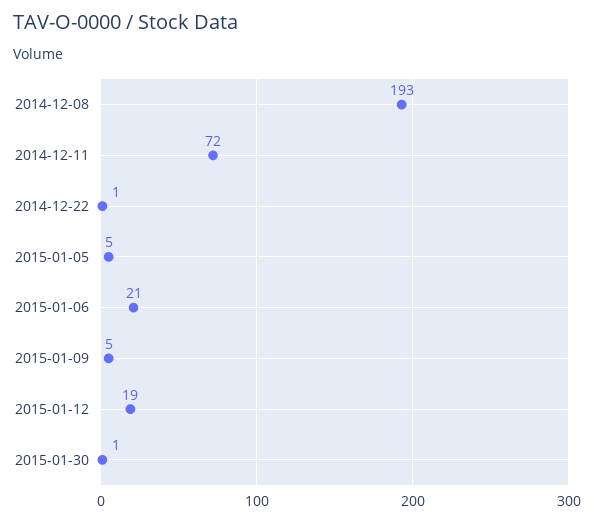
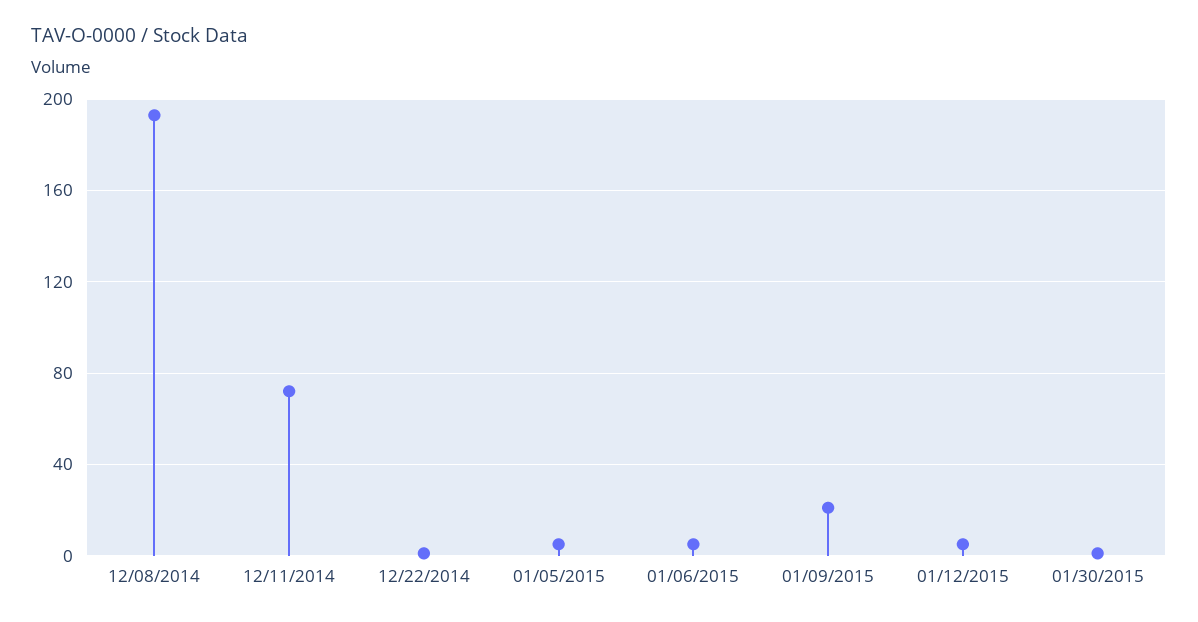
  {
    "2014-12-08": 193,
    "2014-12-11": 72,
    "2014-12-22": 1,
    "2015-01-05": 5,
-   "2015-01-06": 21,
+   "2015-01-06": 5,
-   "2015-01-09": 5,
+   "2015-01-09": 20,
-   "2015-01-12": 19,
+   "2015-01-12": 5,
    "2015-01-30": 1
  }

